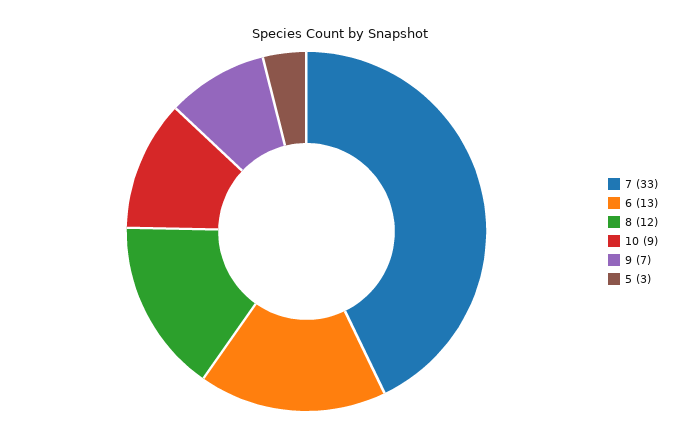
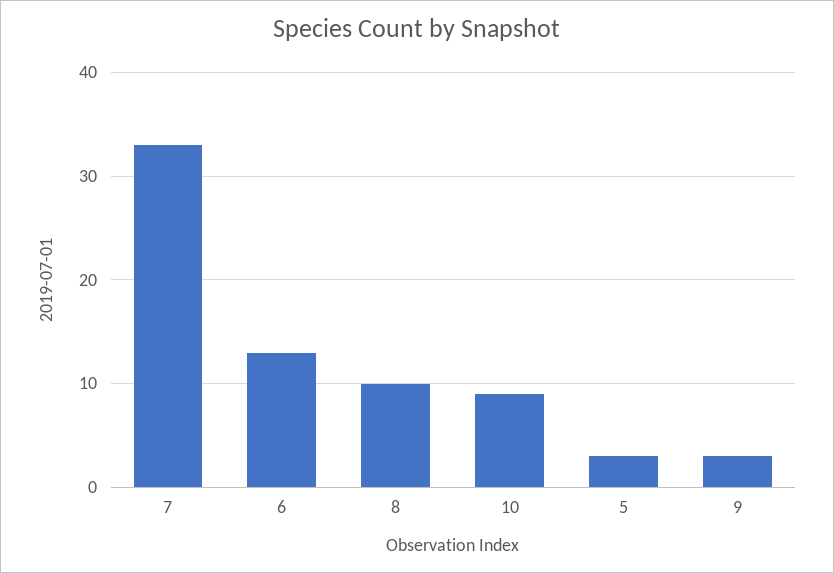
  {
    "7": 33,
    "6": 13,
-   "8": 12,
+   "8": 10,
    "10": 9,
-   "9": 7,
+   "9": 3,
    "5": 3
  }

